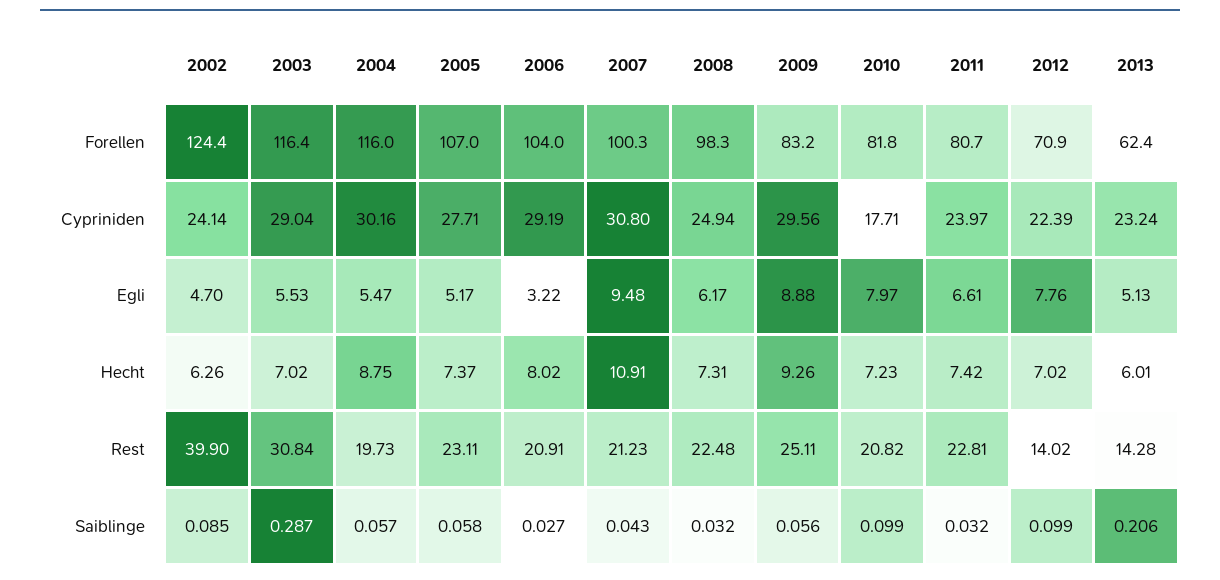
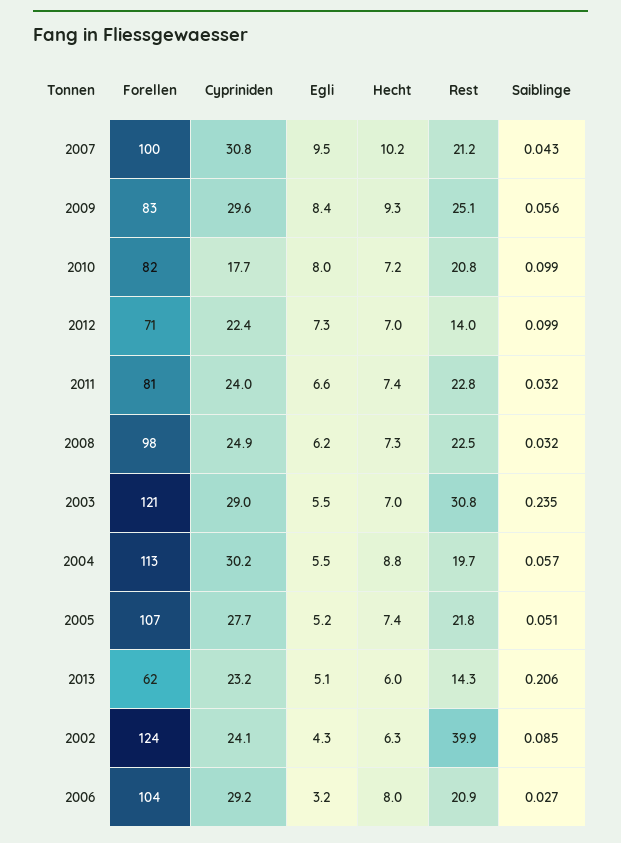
  {
    "2002": {
      "Forellen": 124.4,
      "Cypriniden": 24.14,
-     "Egli": 4.7,
+     "Egli": 4.3,
      "Hecht": 6.26,
      "Rest": 39.9,
      "Saiblinge": 0.085
    },
    "2003": {
-     "Forellen": 116.4,
+     "Forellen": 121,
      "Cypriniden": 29.04,
      "Egli": 5.53,
      "Hecht": 7.02,
      "Rest": 30.84,
-     "Saiblinge": 0.287
+     "Saiblinge": 0.235
    },
    "2004": {
-     "Forellen": 116,
+     "Forellen": 113,
      "Cypriniden": 30.16,
      "Egli": 5.47,
      "Hecht": 8.75,
      "Rest": 19.73,
      "Saiblinge": 0.057
    },
    "2005": {
      "Forellen": 107,
      "Cypriniden": 27.71,
      "Egli": 5.17,
      "Hecht": 7.37,
-     "Rest": 23.11,
+     "Rest": 21.8,
-     "Saiblinge": 0.058
+     "Saiblinge": 0.051
    },
    "2006": {
      "Forellen": 104,
      "Cypriniden": 29.19,
      "Egli": 3.22,
      "Hecht": 8.02,
      "Rest": 20.91,
      "Saiblinge": 0.027
    },
    "2007": {
      "Forellen": 100.3,
      "Cypriniden": 30.8,
      "Egli": 9.48,
-     "Hecht": 10.91,
+     "Hecht": 10.2,
      "Rest": 21.23,
      "Saiblinge": 0.043
    },
    "2008": {
      "Forellen": 98.3,
      "Cypriniden": 24.94,
      "Egli": 6.17,
      "Hecht": 7.31,
      "Rest": 22.48,
      "Saiblinge": 0.032
    },
    "2009": {
      "Forellen": 83.2,
      "Cypriniden": 29.56,
-     "Egli": 8.88,
+     "Egli": 8.4,
      "Hecht": 9.26,
      "Rest": 25.11,
      "Saiblinge": 0.056
    },
    "2010": {
      "Forellen": 81.8,
      "Cypriniden": 17.71,
      "Egli": 7.97,
      "Hecht": 7.23,
      "Rest": 20.82,
      "Saiblinge": 0.099
    },
    "2011": {
      "Forellen": 80.7,
      "Cypriniden": 23.97,
      "Egli": 6.61,
      "Hecht": 7.42,
      "Rest": 22.81,
      "Saiblinge": 0.032
    },
    "2012": {
      "Forellen": 70.9,
      "Cypriniden": 22.39,
-     "Egli": 7.76,
+     "Egli": 7.3,
      "Hecht": 7.02,
      "Rest": 14.02,
      "Saiblinge": 0.099
    },
    "2013": {
      "Forellen": 62.4,
      "Cypriniden": 23.24,
      "Egli": 5.13,
      "Hecht": 6.01,
      "Rest": 14.28,
      "Saiblinge": 0.206
    }
  }

